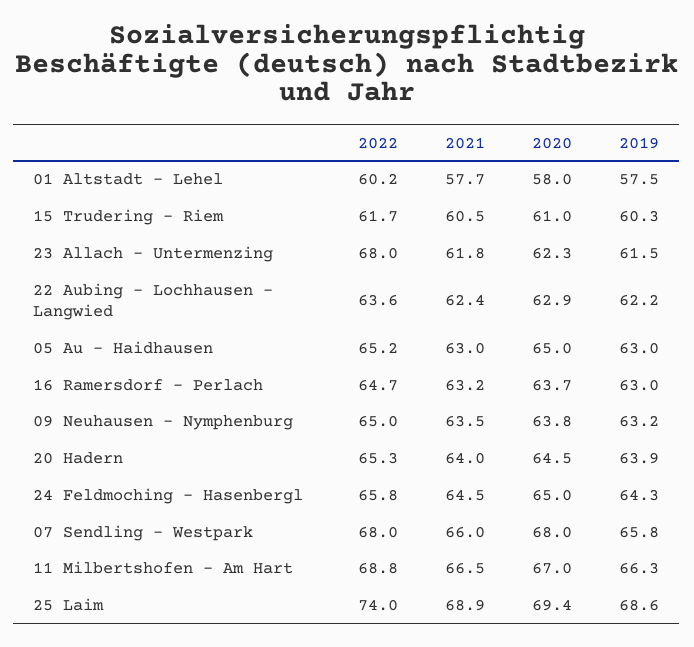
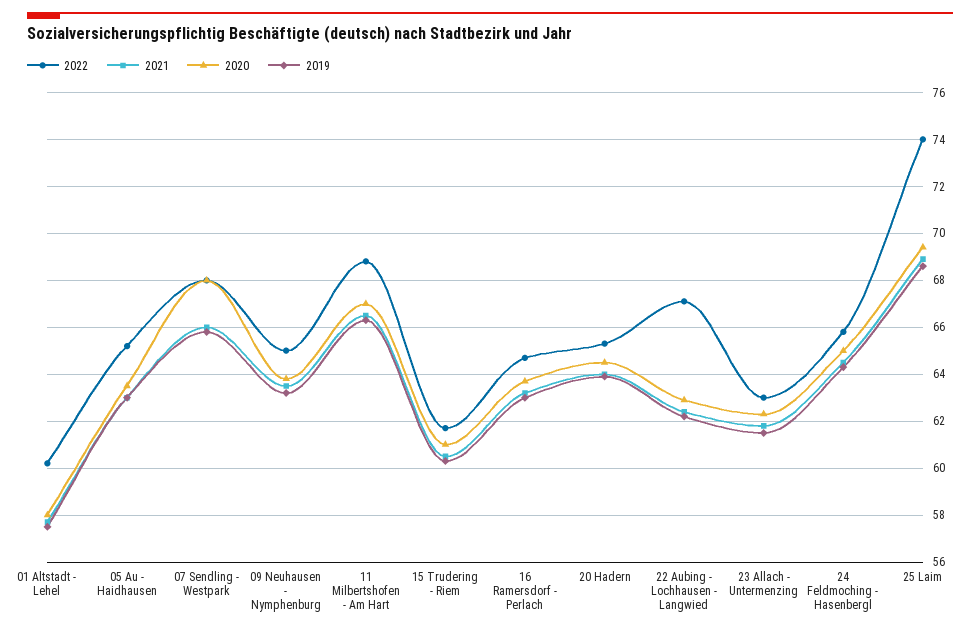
  {
    "2022": {
      "01 Altstadt - Lehel": 60.2,
      "15 Trudering - Riem": 61.7,
-     "23 Allach - Untermenzing": 68,
+     "23 Allach - Untermenzing": 63,
-     "22 Aubing - Lochhausen - Langwied": 63.6,
+     "22 Aubing - Lochhausen - Langwied": 67,
      "05 Au - Haidhausen": 65.2,
      "16 Ramersdorf - Perlach": 64.7,
      "09 Neuhausen - Nymphenburg": 65,
      "20 Hadern": 65.3,
      "24 Feldmoching - Hasenbergl": 65.8,
      "07 Sendling - Westpark": 68,
      "11 Milbertshofen - Am Hart": 68.8,
      "25 Laim": 74
    },
    "2021": {
      "01 Altstadt - Lehel": 57.7,
      "15 Trudering - Riem": 60.5,
      "23 Allach - Untermenzing": 61.8,
      "22 Aubing - Lochhausen - Langwied": 62.4,
      "05 Au - Haidhausen": 63,
      "16 Ramersdorf - Perlach": 63.2,
      "09 Neuhausen - Nymphenburg": 63.5,
      "20 Hadern": 64,
      "24 Feldmoching - Hasenbergl": 64.5,
      "07 Sendling - Westpark": 66,
      "11 Milbertshofen - Am Hart": 66.5,
      "25 Laim": 68.9
    },
    "2020": {
      "01 Altstadt - Lehel": 58,
      "15 Trudering - Riem": 61,
      "23 Allach - Untermenzing": 62.3,
      "22 Aubing - Lochhausen - Langwied": 62.9,
-     "05 Au - Haidhausen": 65,
+     "05 Au - Haidhausen": 63.5,
      "16 Ramersdorf - Perlach": 63.7,
      "09 Neuhausen - Nymphenburg": 63.8,
      "20 Hadern": 64.5,
      "24 Feldmoching - Hasenbergl": 65,
      "07 Sendling - Westpark": 68,
      "11 Milbertshofen - Am Hart": 67,
      "25 Laim": 69.4
    },
    "2019": {
      "01 Altstadt - Lehel": 57.5,
      "15 Trudering - Riem": 60.3,
      "23 Allach - Untermenzing": 61.5,
      "22 Aubing - Lochhausen - Langwied": 62.2,
      "05 Au - Haidhausen": 63,
      "16 Ramersdorf - Perlach": 63,
      "09 Neuhausen - Nymphenburg": 63.2,
      "20 Hadern": 63.9,
      "24 Feldmoching - Hasenbergl": 64.3,
      "07 Sendling - Westpark": 65.8,
      "11 Milbertshofen - Am Hart": 66.3,
      "25 Laim": 68.6
    }
  }

